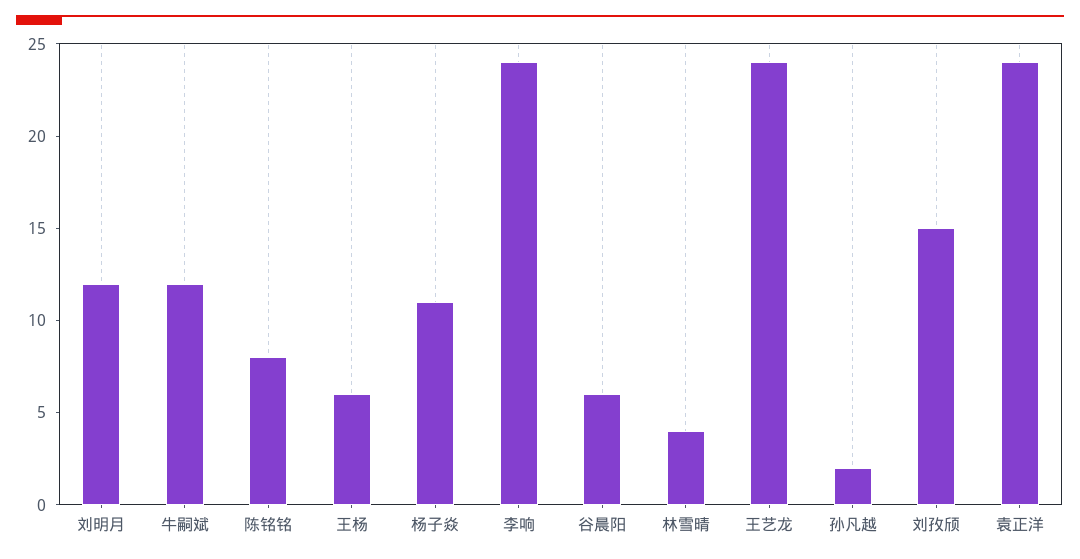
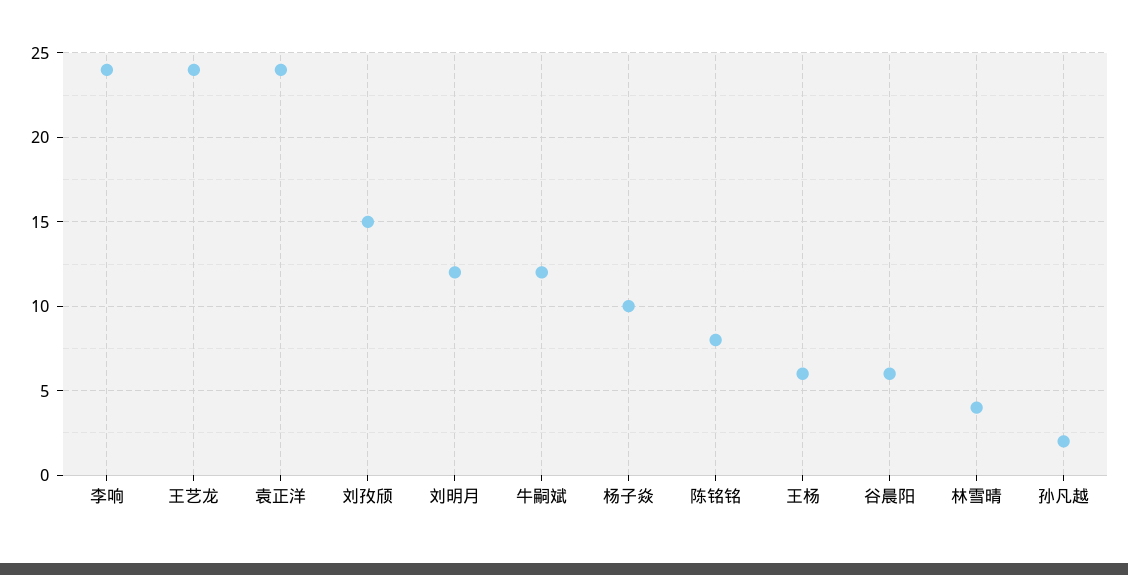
  {
    "刘明月": 12,
    "牛嗣斌": 12,
    "陈铭铭": 8,
    "王杨": 6,
-   "杨子焱": 11,
+   "杨子焱": 10,
    "李响": 24,
    "谷晨阳": 6,
    "林雪晴": 4,
    "王艺龙": 24,
    "孙凡越": 2,
    "刘孜颀": 15,
    "袁正洋": 24
  }

